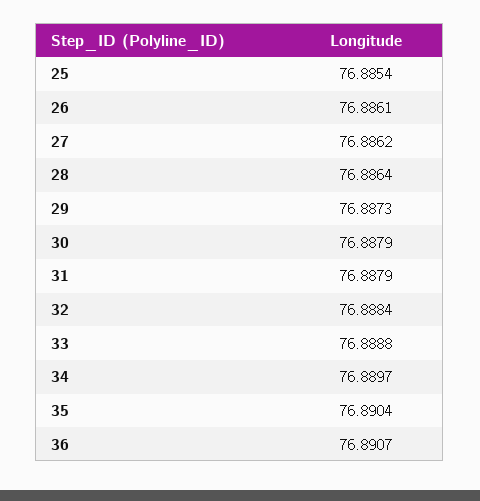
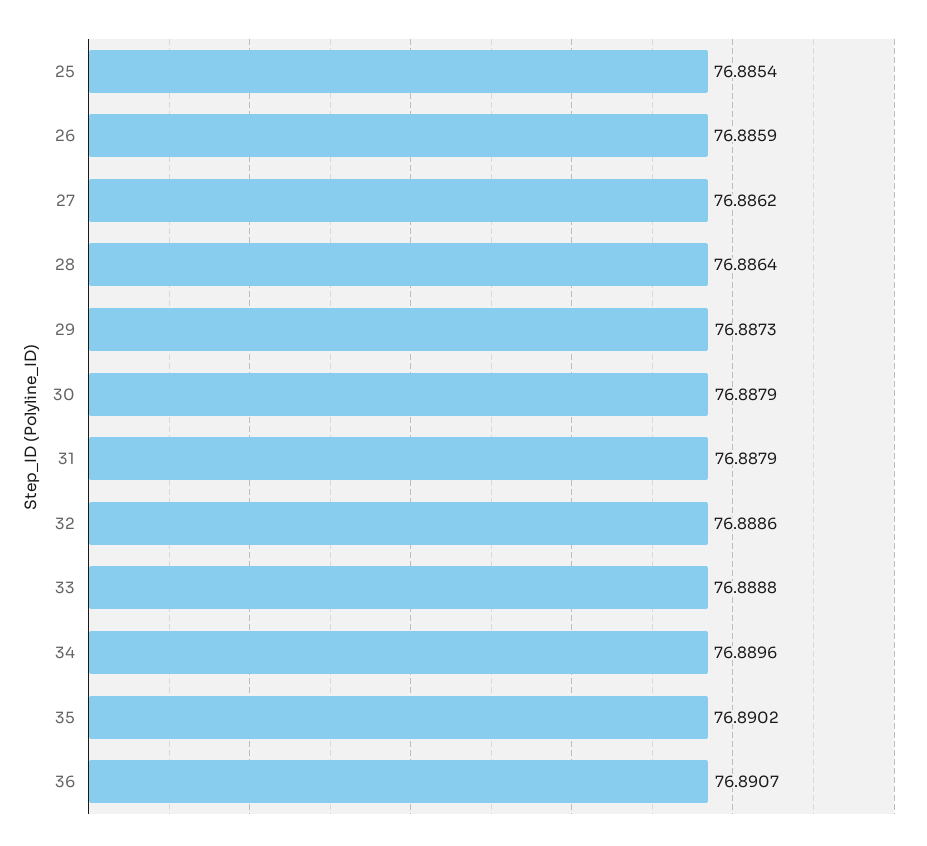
  {
    "25": 76.8854,
-   "26": 76.8861,
+   "26": 76.8859,
    "27": 76.8862,
    "28": 76.8864,
    "29": 76.8873,
    "30": 76.8879,
    "31": 76.8879,
-   "32": 76.8884,
+   "32": 76.8886,
    "33": 76.8888,
-   "34": 76.8897,
+   "34": 76.8896,
-   "35": 76.8904,
+   "35": 76.8902,
    "36": 76.8907
  }

